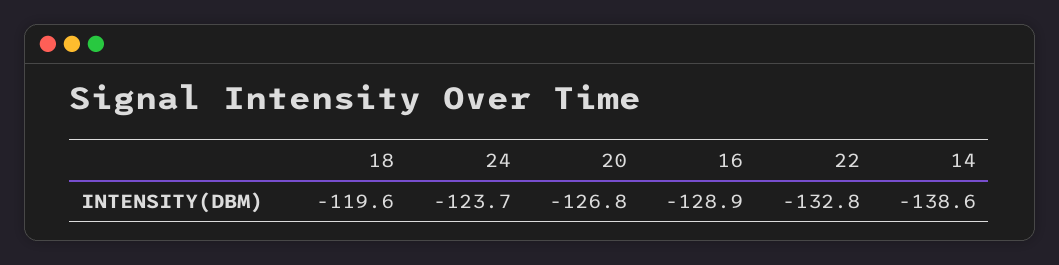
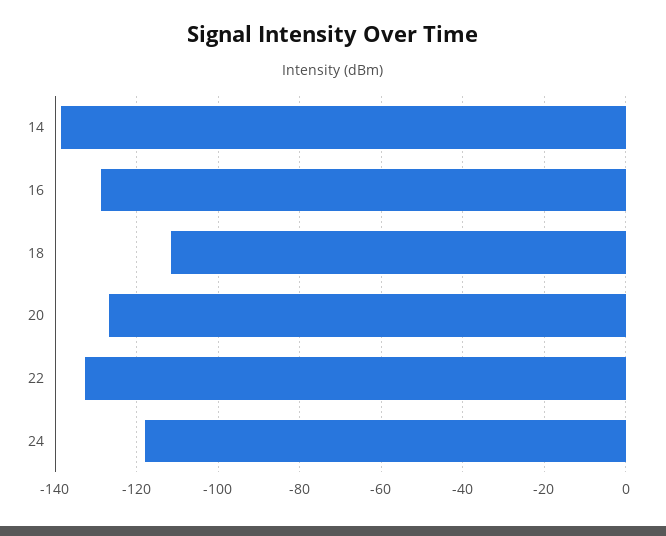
  {
-   "18": -119.6,
+   "18": -112,
-   "24": -123.7,
+   "24": -118,
    "20": -126.8,
    "16": -128.9,
    "22": -132.8,
    "14": -138.6
  }

